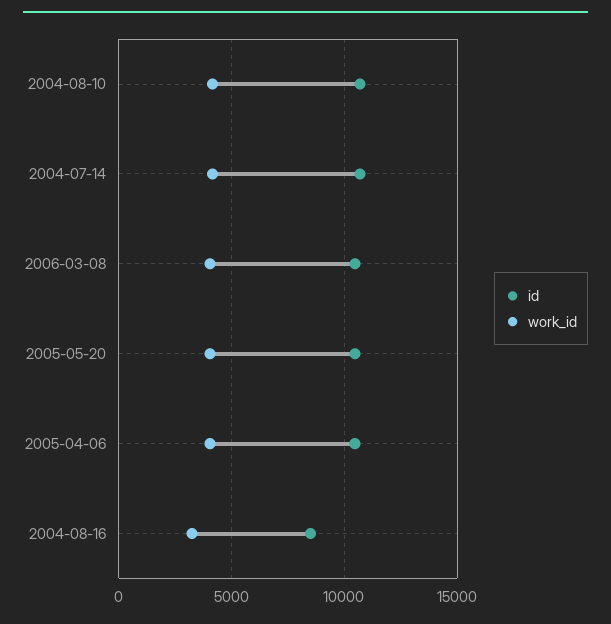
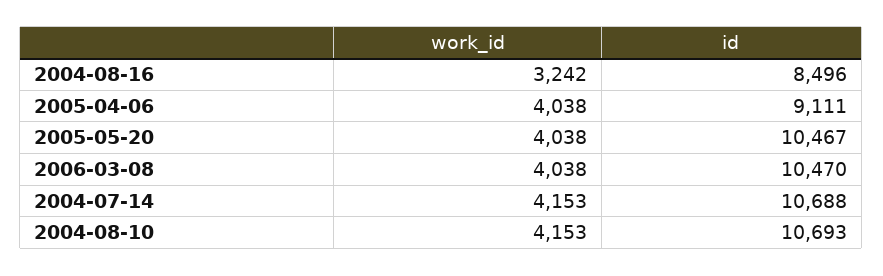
  {
    "id": {
      "2004-08-10": 10693,
      "2004-07-14": 10688,
      "2006-03-08": 10470,
      "2005-05-20": 10467,
-     "2005-04-06": 10500,
+     "2005-04-06": 9111,
      "2004-08-16": 8496
    },
    "work_id": {
      "2004-08-10": 4153,
      "2004-07-14": 4153,
      "2006-03-08": 4038,
      "2005-05-20": 4038,
      "2005-04-06": 4038,
      "2004-08-16": 3242
    }
  }

